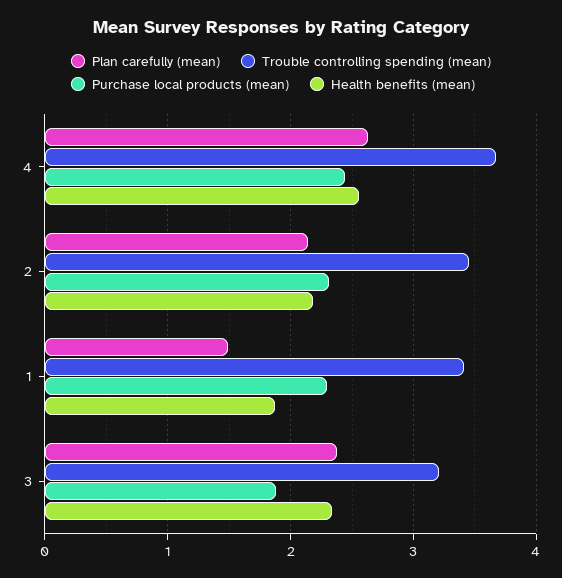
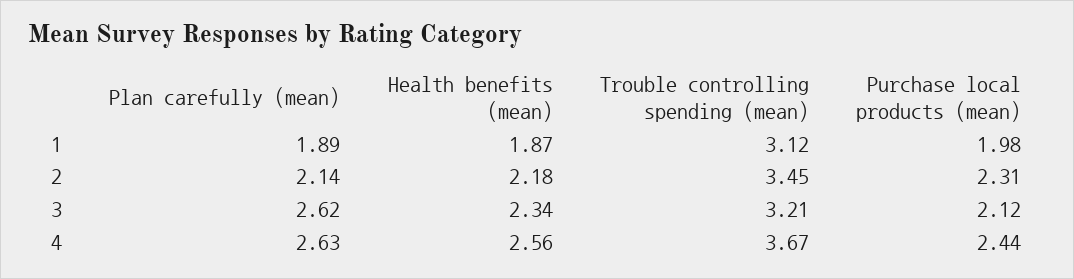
  {
    "Plan carefully (mean)": {
      "4": 2.63,
      "2": 2.14,
-     "1": 1.5,
+     "1": 1.89,
-     "3": 2.4
+     "3": 2.62
    },
    "Trouble controlling spending (mean)": {
      "4": 3.67,
      "2": 3.45,
-     "1": 3.4,
+     "1": 3.12,
      "3": 3.21
    },
    "Purchase local products (mean)": {
      "4": 2.44,
      "2": 2.31,
-     "1": 2.3,
+     "1": 1.98,
-     "3": 1.9
+     "3": 2.12
    },
    "Health benefits (mean)": {
      "4": 2.56,
      "2": 2.18,
      "1": 1.87,
      "3": 2.34
    }
  }

